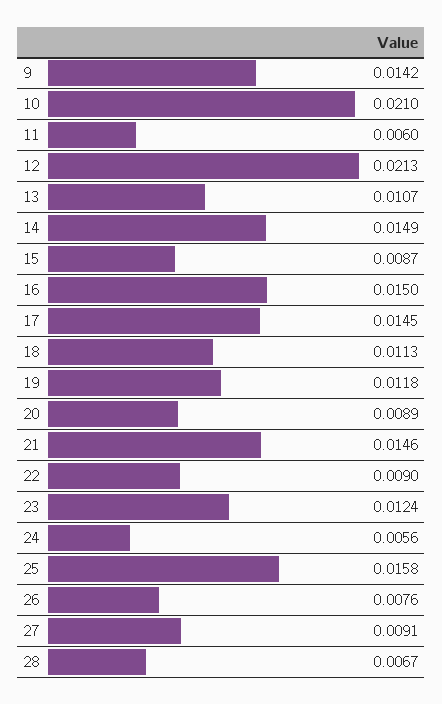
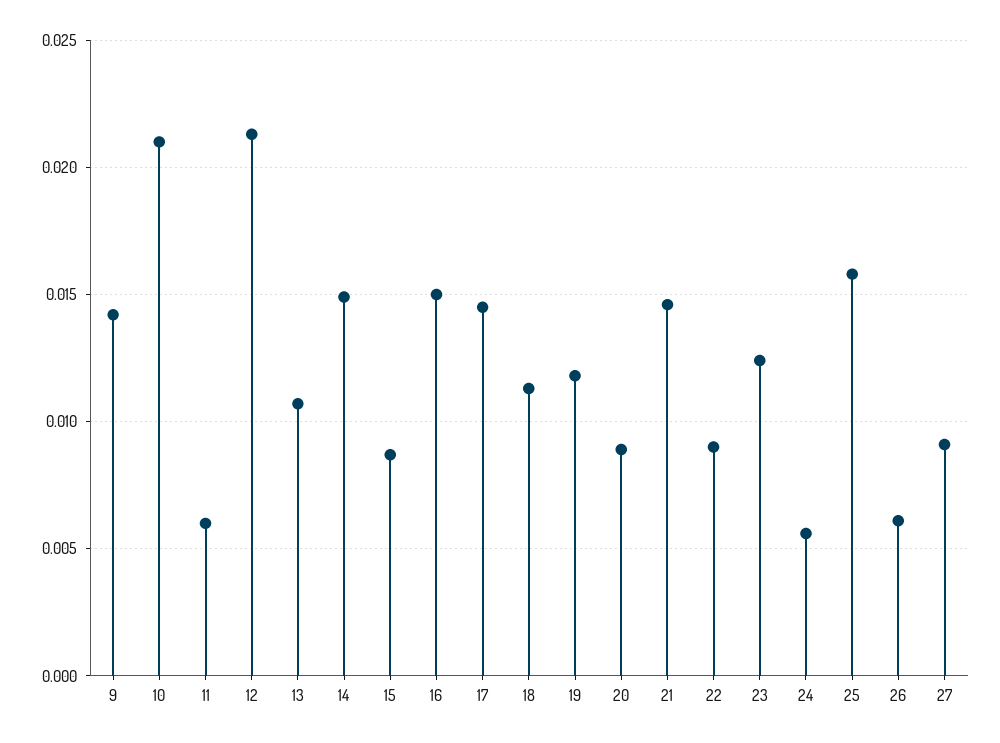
  {
    "9": 0.0142,
    "10": 0.021,
    "11": 0.006,
    "12": 0.0213,
    "13": 0.0107,
    "14": 0.0149,
    "15": 0.0087,
    "16": 0.015,
    "17": 0.0145,
    "18": 0.0113,
    "19": 0.0118,
    "20": 0.0089,
    "21": 0.0146,
    "22": 0.009,
    "23": 0.0124,
    "24": 0.0056,
    "25": 0.0158,
-   "26": 0.0076,
+   "26": 0.006,
-   "27": 0.0091,
+   "27": 0.0091
-   "28": 0.0067
  }

